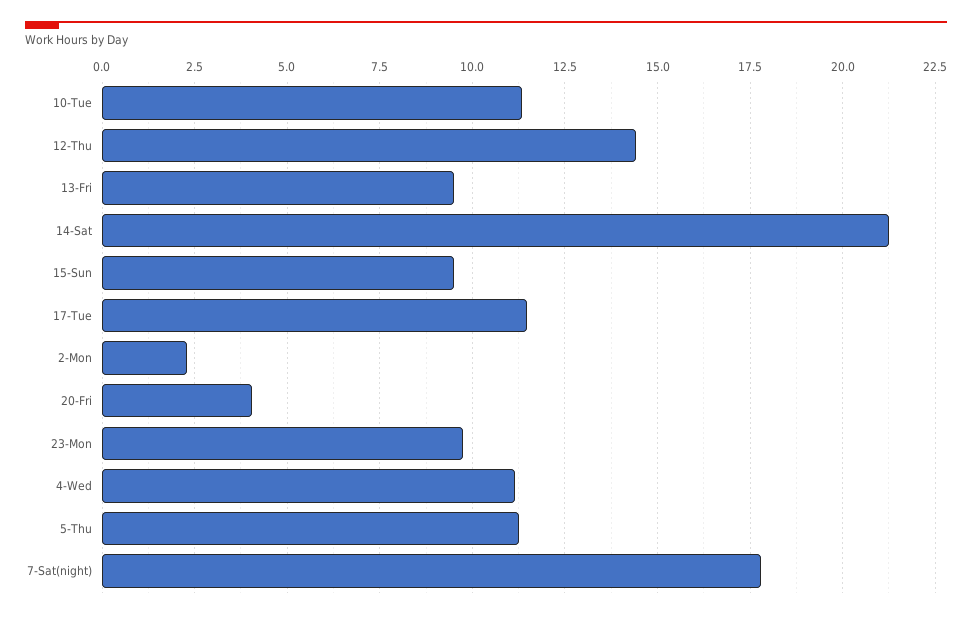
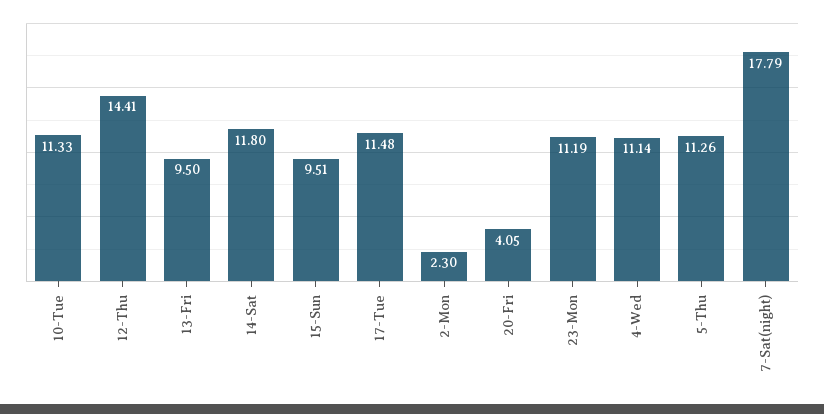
  {
    "10-Tue": 11.33,
    "12-Thu": 14.41,
    "13-Fri": 9.5,
-   "14-Sat": 21.25,
+   "14-Sat": 11.8,
    "15-Sun": 9.51,
    "17-Tue": 11.48,
    "2-Mon": 2.3,
    "20-Fri": 4.05,
-   "23-Mon": 9.75,
+   "23-Mon": 11.19,
    "4-Wed": 11.14,
    "5-Thu": 11.26,
    "7-Sat(night)": 17.79
  }

